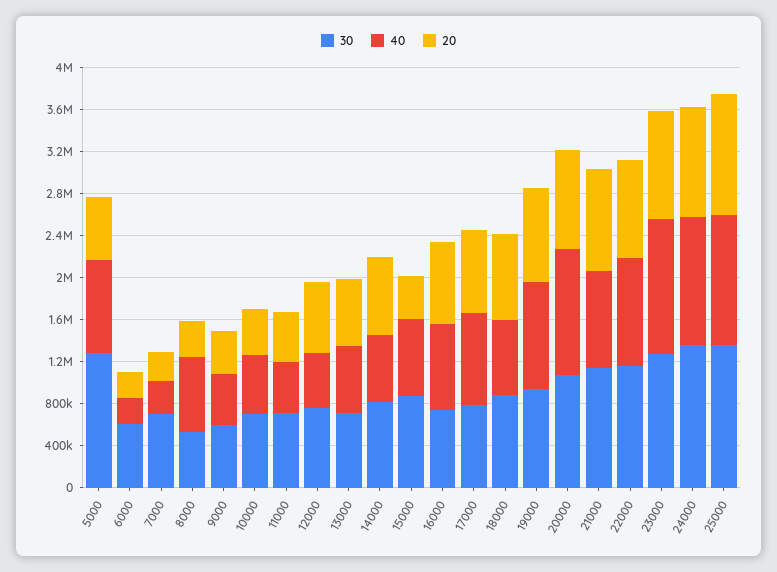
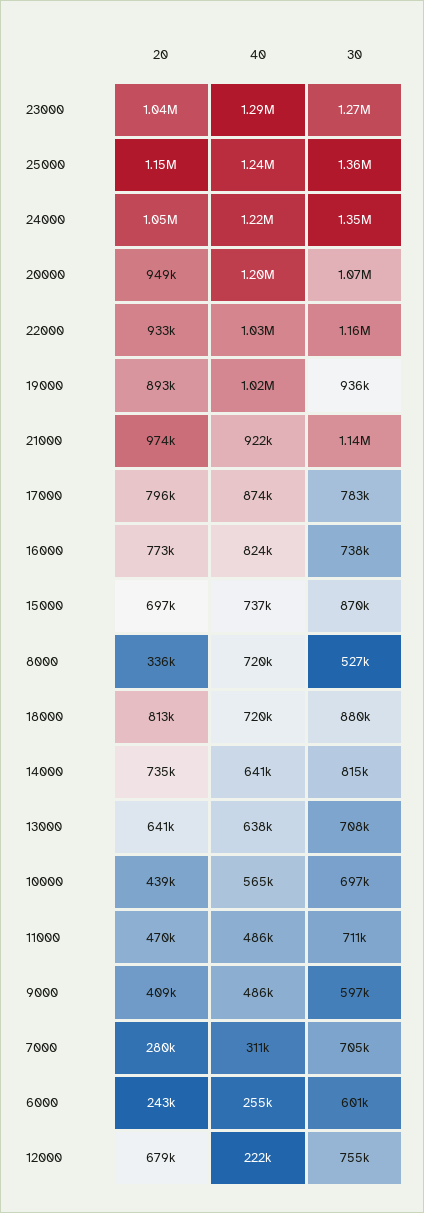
  {
    "30": {
-     "5000": 1300000,
      "6000": 601000,
      "7000": 705000,
      "8000": 527000,
      "9000": 597000,
      "10000": 697000,
      "11000": 711000,
      "12000": 755000,
      "13000": 708000,
      "14000": 815000,
      "15000": 870000,
      "16000": 738000,
      "17000": 783000,
      "18000": 880000,
      "19000": 936000,
      "20000": 1070000,
      "21000": 1140000,
      "22000": 1160000,
      "23000": 1270000,
      "24000": 1350000,
      "25000": 1360000
    },
    "40": {
-     "5000": 900000,
      "6000": 255000,
      "7000": 311000,
      "8000": 720000,
      "9000": 486000,
      "10000": 565000,
      "11000": 486000,
-     "12000": 500000,
+     "12000": 222000,
      "13000": 638000,
      "14000": 641000,
      "15000": 737000,
      "16000": 824000,
      "17000": 874000,
      "18000": 720000,
      "19000": 1020000,
      "20000": 1200000,
      "21000": 922000,
      "22000": 1030000,
      "23000": 1290000,
      "24000": 1220000,
      "25000": 1240000
    },
    "20": {
-     "5000": 600000,
      "6000": 243000,
      "7000": 280000,
      "8000": 336000,
      "9000": 409000,
      "10000": 439000,
      "11000": 470000,
      "12000": 679000,
      "13000": 641000,
      "14000": 735000,
-     "15000": 400000,
+     "15000": 697000,
      "16000": 773000,
      "17000": 796000,
      "18000": 813000,
      "19000": 893000,
      "20000": 949000,
      "21000": 974000,
      "22000": 933000,
      "23000": 1040000,
      "24000": 1050000,
      "25000": 1150000
    }
  }

